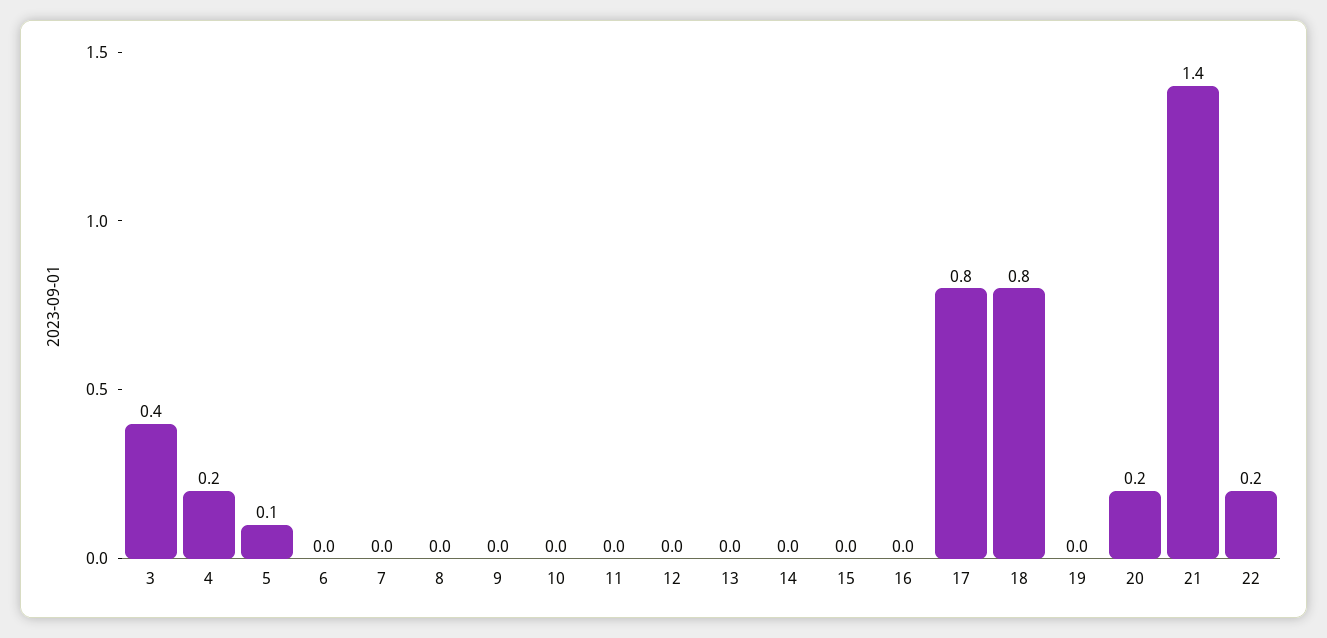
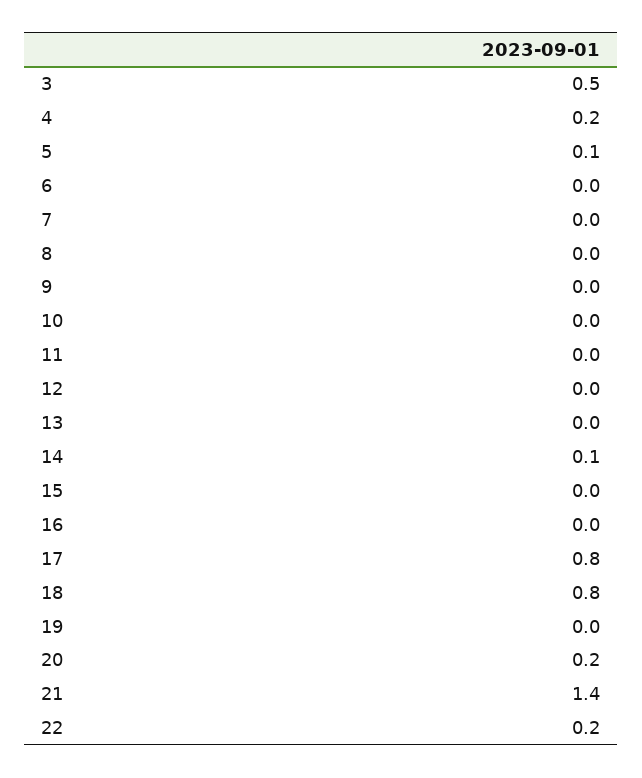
  {
-   "3": 0.4,
+   "3": 0.5,
    "4": 0.2,
    "5": 0.1,
    "6": 0,
    "7": 0,
    "8": 0,
    "9": 0,
    "10": 0,
    "11": 0,
    "12": 0,
    "13": 0,
-   "14": 0,
+   "14": 0.1,
    "15": 0,
    "16": 0,
    "17": 0.8,
    "18": 0.8,
    "19": 0,
    "20": 0.2,
    "21": 1.4,
    "22": 0.2
  }

